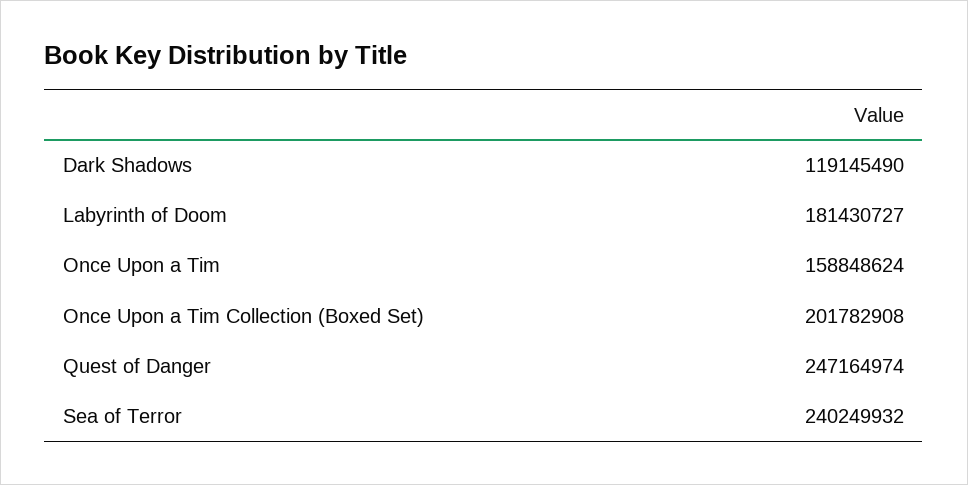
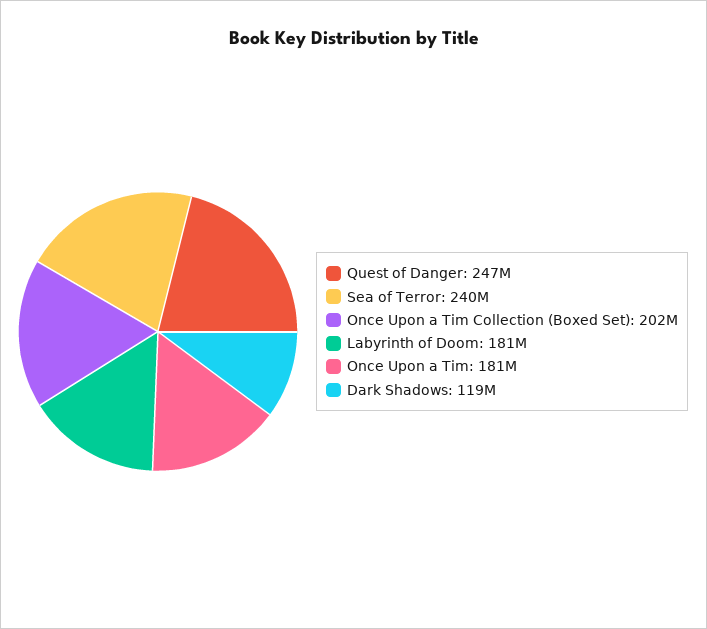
  {
    "Dark Shadows": 119145490,
    "Labyrinth of Doom": 181430727,
-   "Once Upon a Tim": 158848624,
+   "Once Upon a Tim": 181000000,
    "Once Upon a Tim Collection (Boxed Set)": 201782908,
    "Quest of Danger": 247164974,
    "Sea of Terror": 240249932
  }

